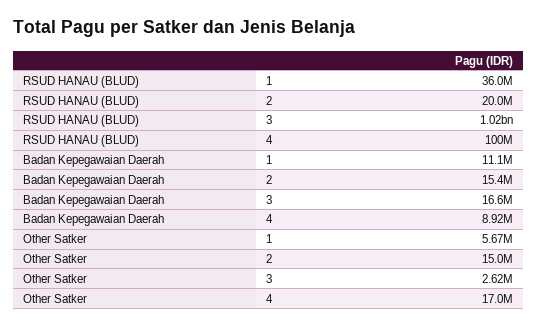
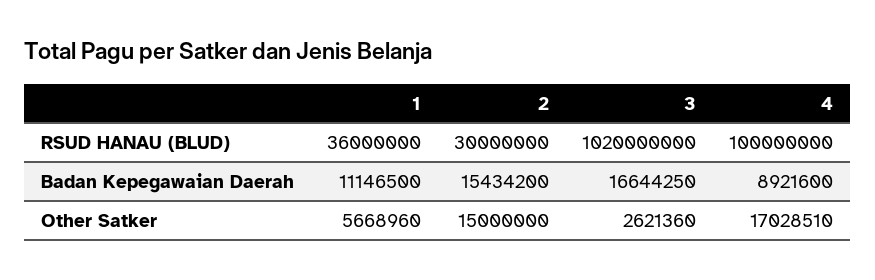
  {
    "RSUD HANAU (BLUD)": {
      "1": 36000000,
-     "2": 20000000,
+     "2": 30000000,
      "3": 1020000000,
      "4": 100000000
    },
    "Badan Kepegawaian Daerah": {
      "1": 11146500,
      "2": 15434200,
      "3": 16644250,
      "4": 8921600
    },
    "Other Satker": {
      "1": 5668960,
      "2": 15000000,
      "3": 2621360,
      "4": 17028510
    }
  }

